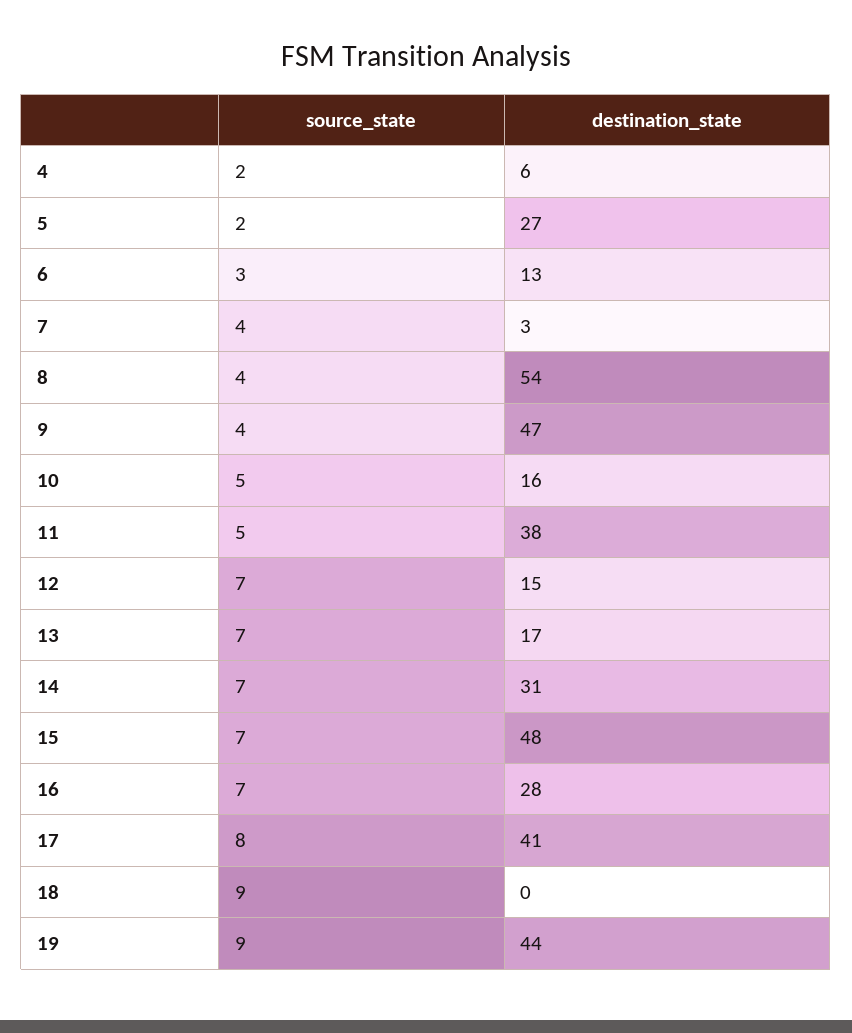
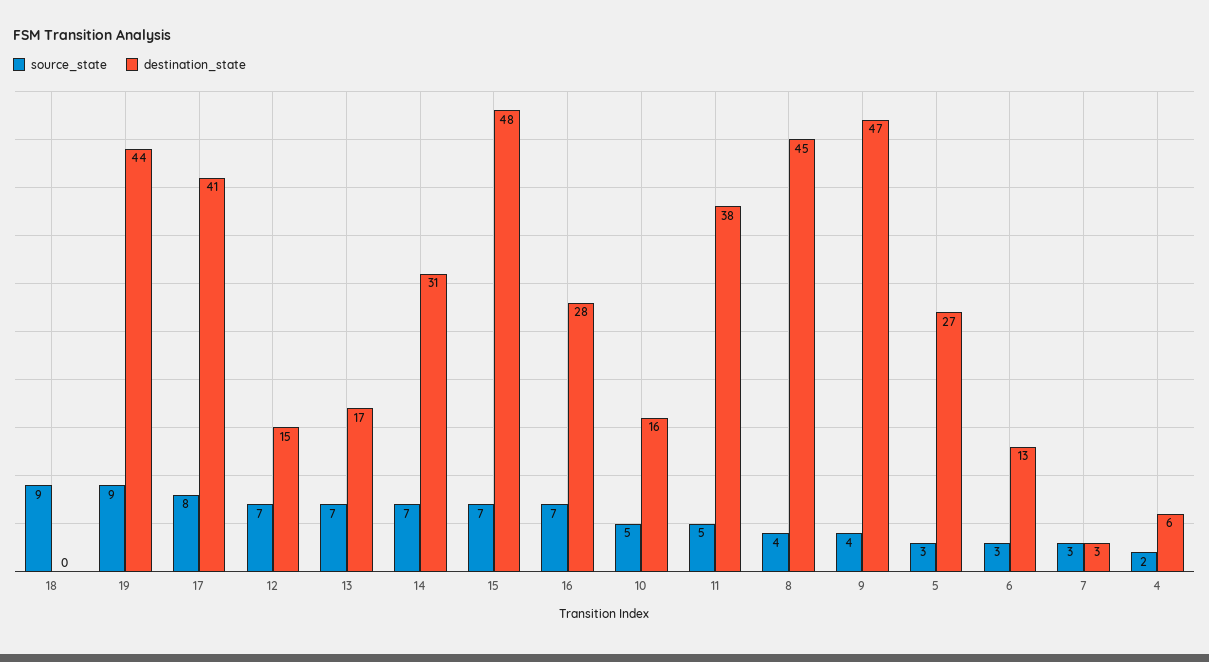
  {
    "source_state": {
      "4": 2,
-     "5": 2,
+     "5": 3,
      "6": 3,
-     "7": 4,
+     "7": 3,
      "8": 4,
      "9": 4,
      "10": 5,
      "11": 5,
      "12": 7,
      "13": 7,
      "14": 7,
      "15": 7,
      "16": 7,
      "17": 8,
      "18": 9,
      "19": 9
    },
    "destination_state": {
      "4": 6,
      "5": 27,
      "6": 13,
      "7": 3,
-     "8": 54,
+     "8": 45,
      "9": 47,
      "10": 16,
      "11": 38,
      "12": 15,
      "13": 17,
      "14": 31,
      "15": 48,
      "16": 28,
      "17": 41,
      "18": 0,
      "19": 44
    }
  }

